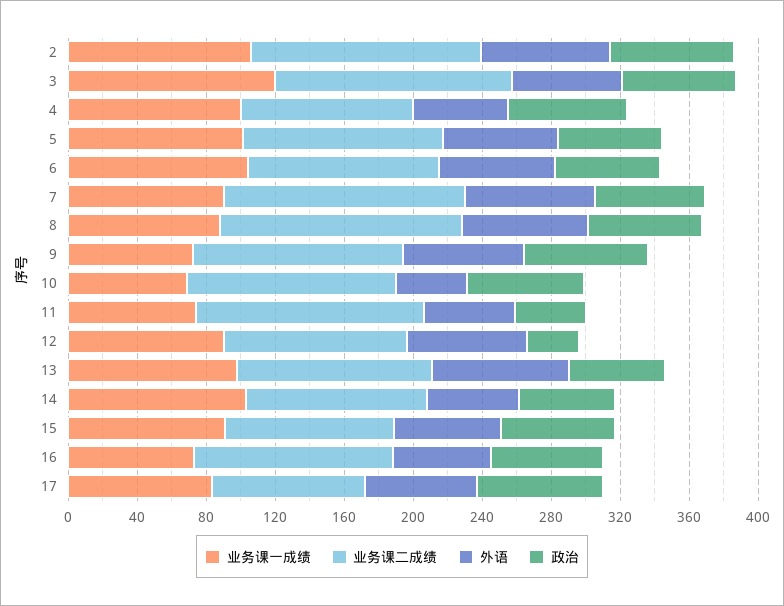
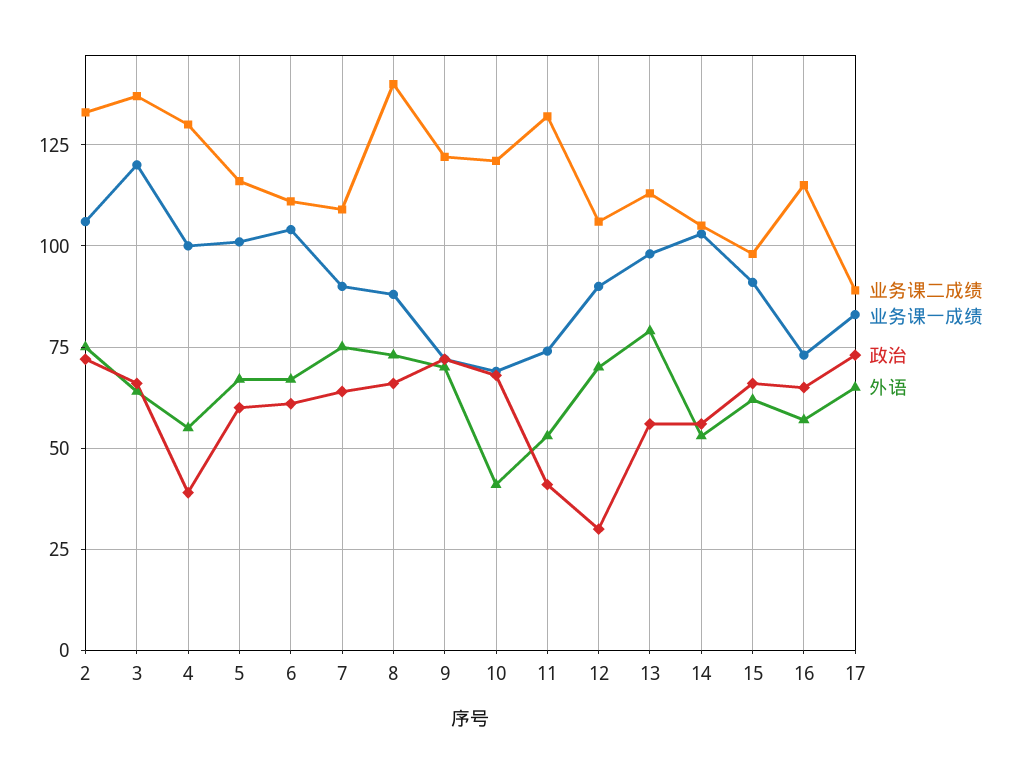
  {
    "业务课一成绩": {
      "2": 105,
      "3": 120,
      "4": 100,
      "5": 100,
      "6": 105,
      "7": 90,
      "8": 90,
      "9": 70,
      "10": 70,
      "11": 75,
      "12": 90,
      "13": 100,
      "14": 105,
      "15": 90,
      "16": 75,
      "17": 85
    },
    "业务课二成绩": {
      "2": 135,
      "3": 135,
-     "4": 100,
+     "4": 130,
      "5": 115,
      "6": 110,
-     "7": 140,
+     "7": 110,
      "8": 140,
      "9": 120,
      "10": 120,
      "11": 130,
      "12": 105,
      "13": 115,
      "14": 105,
      "15": 100,
      "16": 115,
      "17": 90
    },
    "外语": {
      "2": 75,
      "3": 65,
      "4": 55,
      "5": 65,
      "6": 65,
      "7": 75,
      "8": 75,
      "9": 70,
      "10": 40,
      "11": 55,
      "12": 70,
      "13": 80,
      "14": 55,
      "15": 60,
      "16": 55,
      "17": 65
    },
    "政治": {
      "2": 70,
      "3": 65,
-     "4": 70,
+     "4": 40,
      "5": 60,
      "6": 60,
      "7": 65,
      "8": 65,
      "9": 70,
      "10": 70,
      "11": 40,
      "12": 30,
      "13": 55,
      "14": 55,
      "15": 65,
      "16": 65,
      "17": 75
    }
  }

